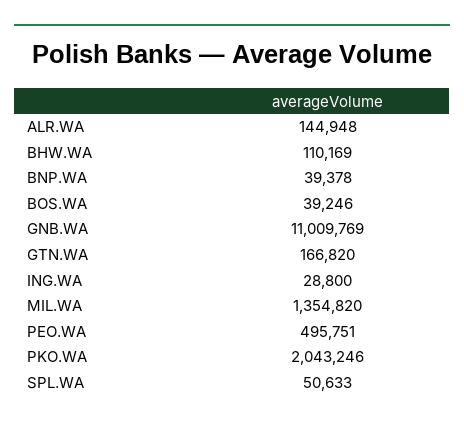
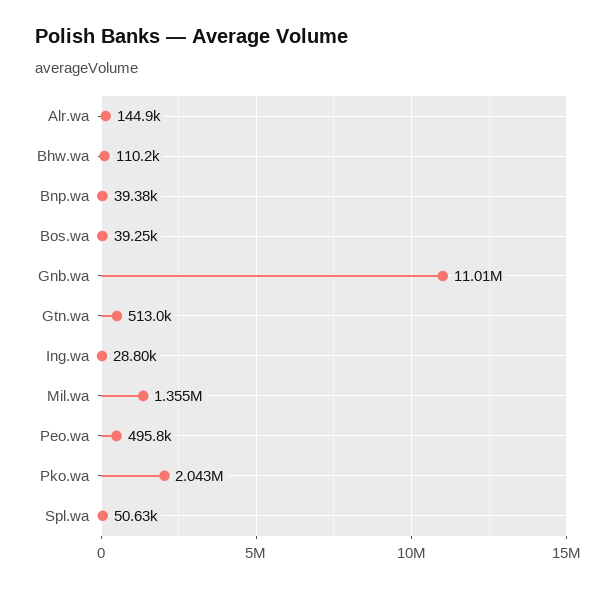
  {
    "ALR.WA": 144948,
    "BHW.WA": 110169,
    "BNP.WA": 39378,
    "BOS.WA": 39246,
    "GNB.WA": 11009769,
-   "GTN.WA": 166820,
+   "GTN.WA": 513000,
    "ING.WA": 28800,
    "MIL.WA": 1354820,
    "PEO.WA": 495751,
    "PKO.WA": 2043246,
    "SPL.WA": 50633
  }

